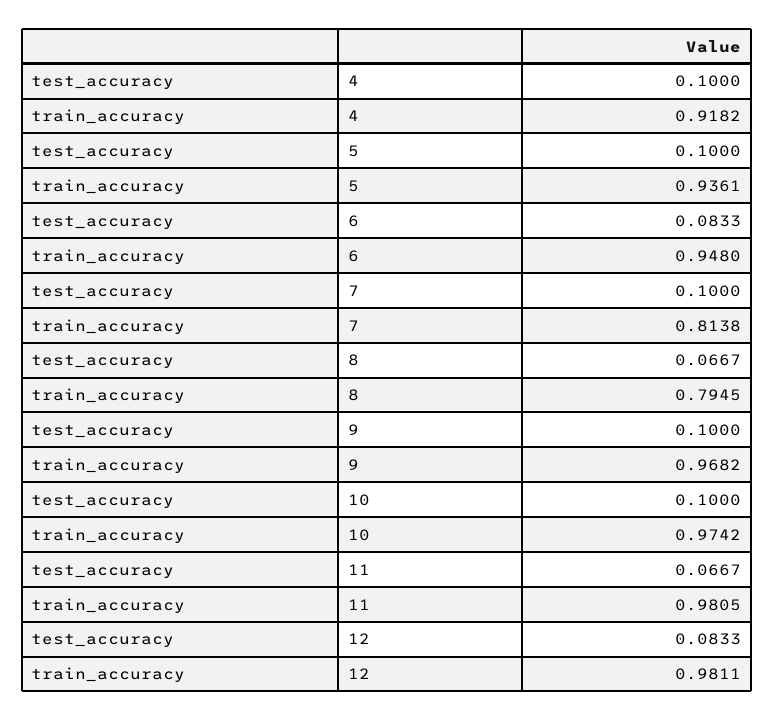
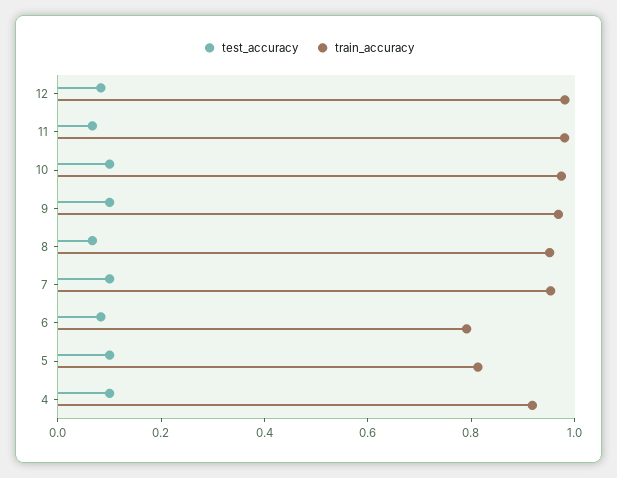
  {
    "test_accuracy": {
      "4": 0.1,
      "5": 0.1,
      "6": 0.0833,
      "7": 0.1,
      "8": 0.0667,
      "9": 0.1,
      "10": 0.1,
      "11": 0.0667,
      "12": 0.0833
    },
    "train_accuracy": {
      "4": 0.9182,
-     "5": 0.9361,
+     "5": 0.8,
-     "6": 0.948,
+     "6": 0.8,
-     "7": 0.8138,
+     "7": 0.95,
-     "8": 0.7945,
+     "8": 0.95,
      "9": 0.9682,
      "10": 0.9742,
      "11": 0.9805,
      "12": 0.9811
    }
  }

